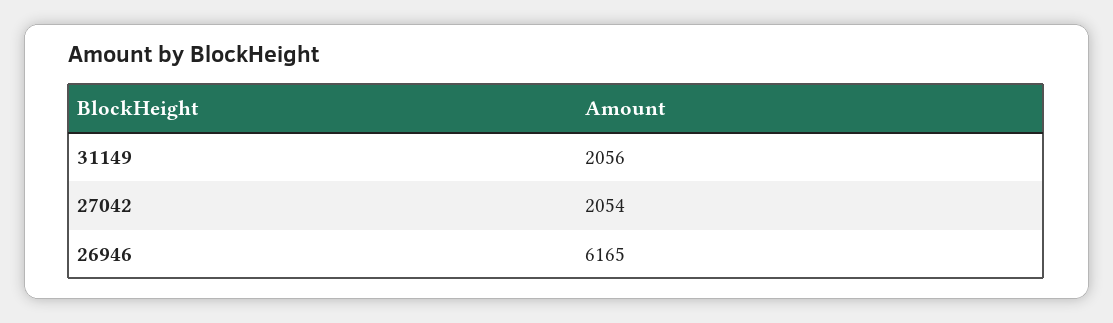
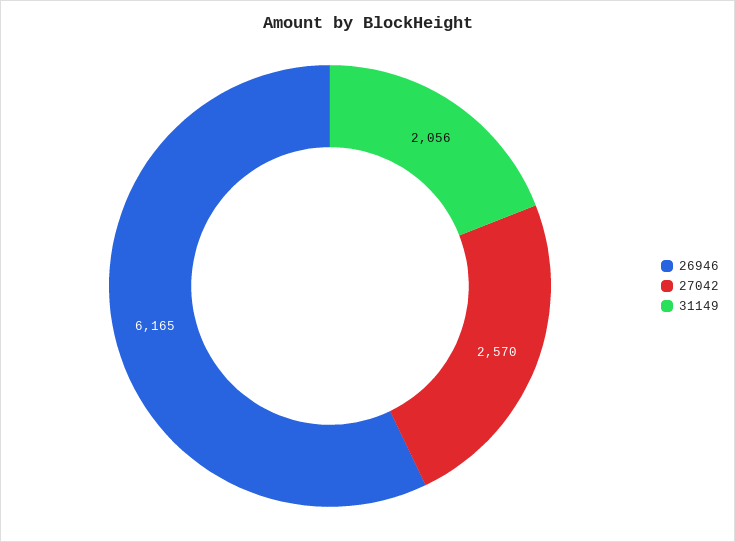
  {
    "31149": 2056,
-   "27042": 2054,
+   "27042": 2570,
    "26946": 6165
  }

